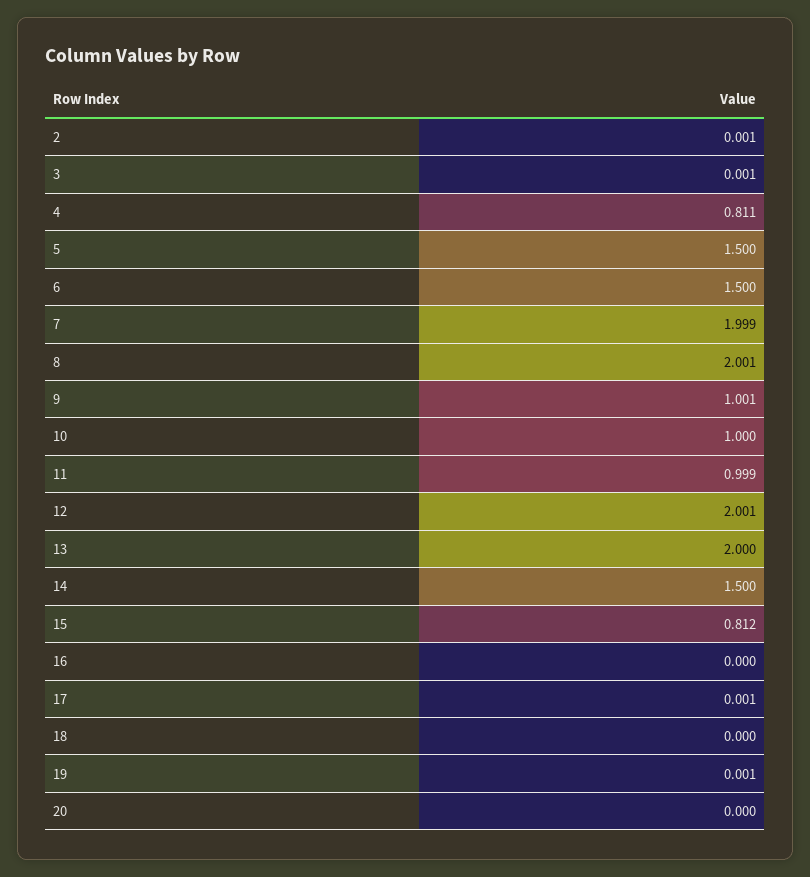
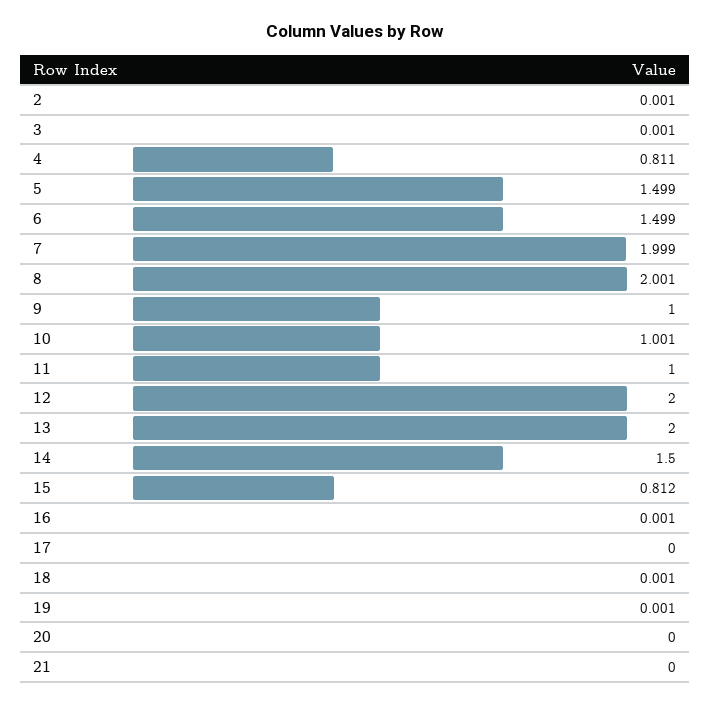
  {
    "2": 0.001,
    "3": 0.001,
    "4": 0.811,
-   "5": 1.5,
+   "5": 1.499,
-   "6": 1.5,
+   "6": 1.499,
    "7": 1.999,
    "8": 2.001,
-   "9": 1.001,
+   "9": 1,
-   "10": 1,
+   "10": 1.001,
-   "11": 0.999,
+   "11": 1,
-   "12": 2.001,
+   "12": 2,
    "13": 2,
    "14": 1.5,
    "15": 0.812,
-   "16": 0,
+   "16": 0.001,
-   "17": 0.001,
+   "17": 0,
-   "18": 0,
+   "18": 0.001,
    "19": 0.001,
-   "20": 0
+   "20": 0,
+   "21": 0
  }

